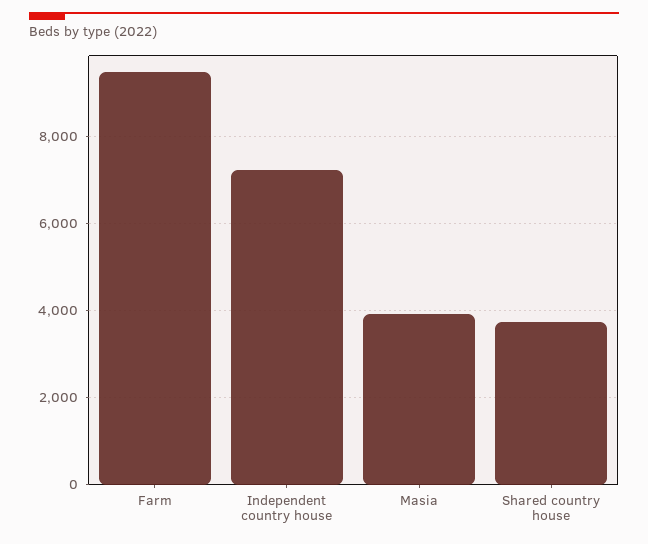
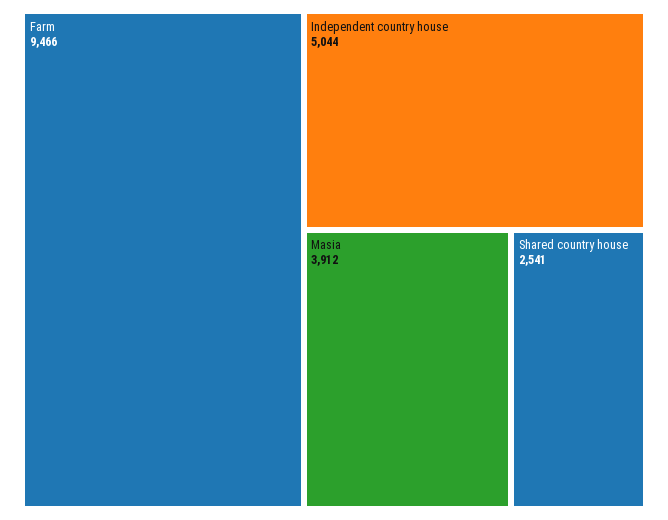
  {
    "Farm": 9466,
-   "Independent country house": 7200,
+   "Independent country house": 5044,
    "Masia": 3912,
-   "Shared country house": 3800
+   "Shared country house": 2541
  }

